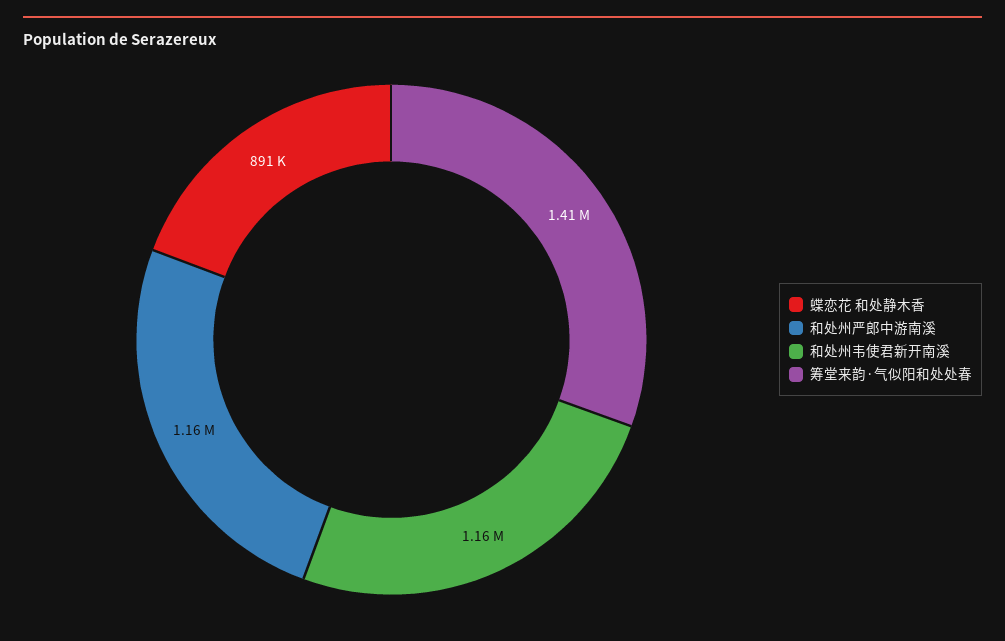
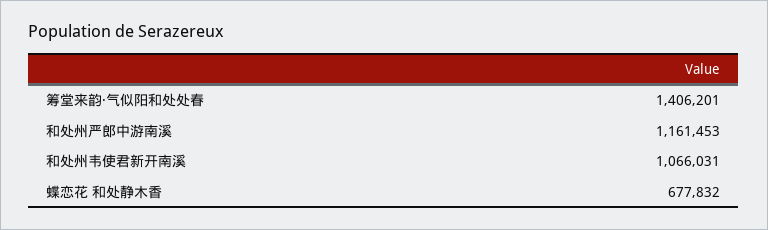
  {
-   "蝶恋花 和处静木香": 891000,
+   "蝶恋花 和处静木香": 677832,
    "和处州严郎中游南溪": 1161453,
-   "和处州韦使君新开南溪": 1160000,
+   "和处州韦使君新开南溪": 1066031,
    "筹堂来韵·气似阳和处处春": 1406201
  }

